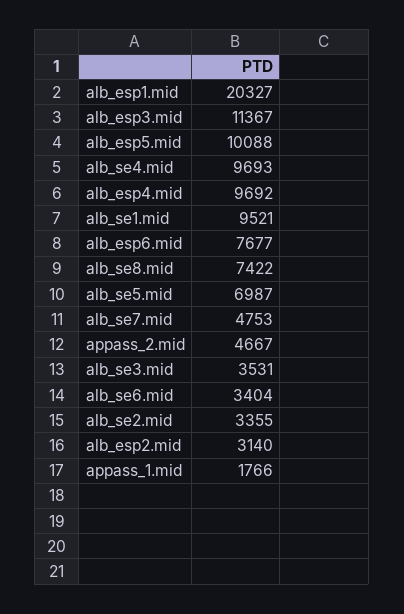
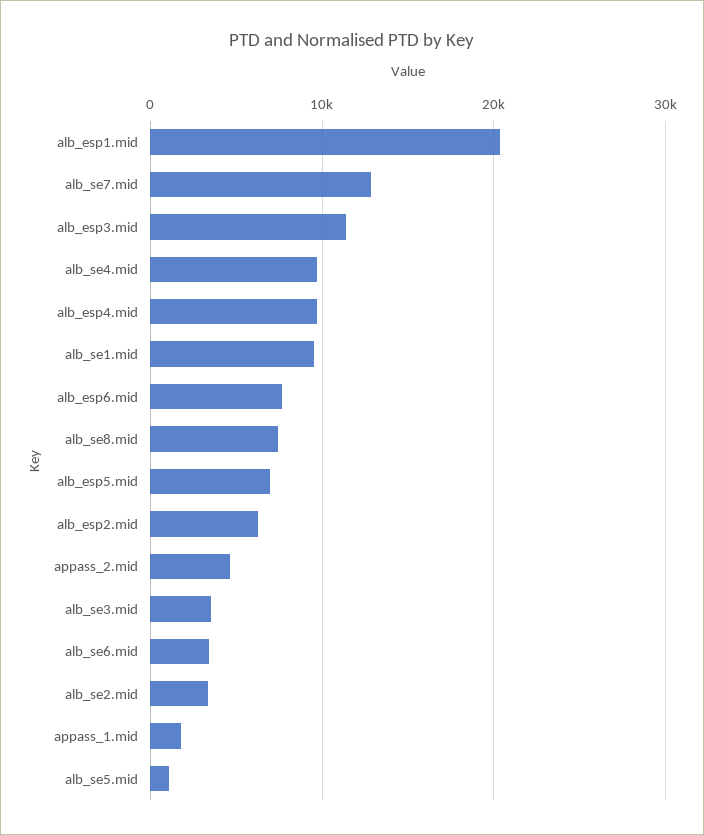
  {
    "alb_esp1.mid": 20327,
    "alb_esp3.mid": 11367,
-   "alb_esp5.mid": 10088,
+   "alb_esp5.mid": 7000,
    "alb_se4.mid": 9693,
    "alb_esp4.mid": 9692,
    "alb_se1.mid": 9521,
    "alb_esp6.mid": 7677,
    "alb_se8.mid": 7422,
-   "alb_se5.mid": 6987,
+   "alb_se5.mid": 1000,
-   "alb_se7.mid": 4753,
+   "alb_se7.mid": 13000,
    "appass_2.mid": 4667,
    "alb_se3.mid": 3531,
    "alb_se6.mid": 3404,
    "alb_se2.mid": 3355,
-   "alb_esp2.mid": 3140,
+   "alb_esp2.mid": 6000,
    "appass_1.mid": 1766
  }

